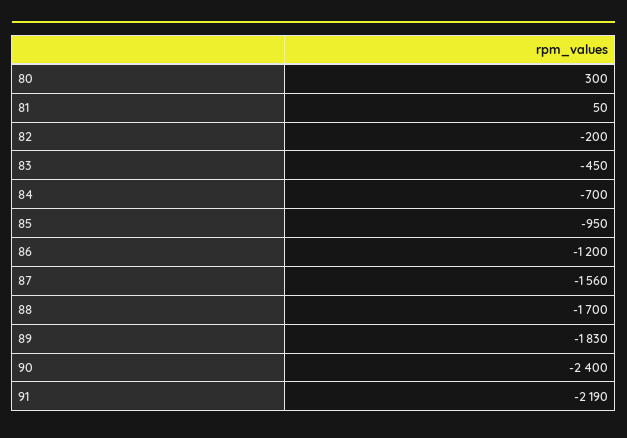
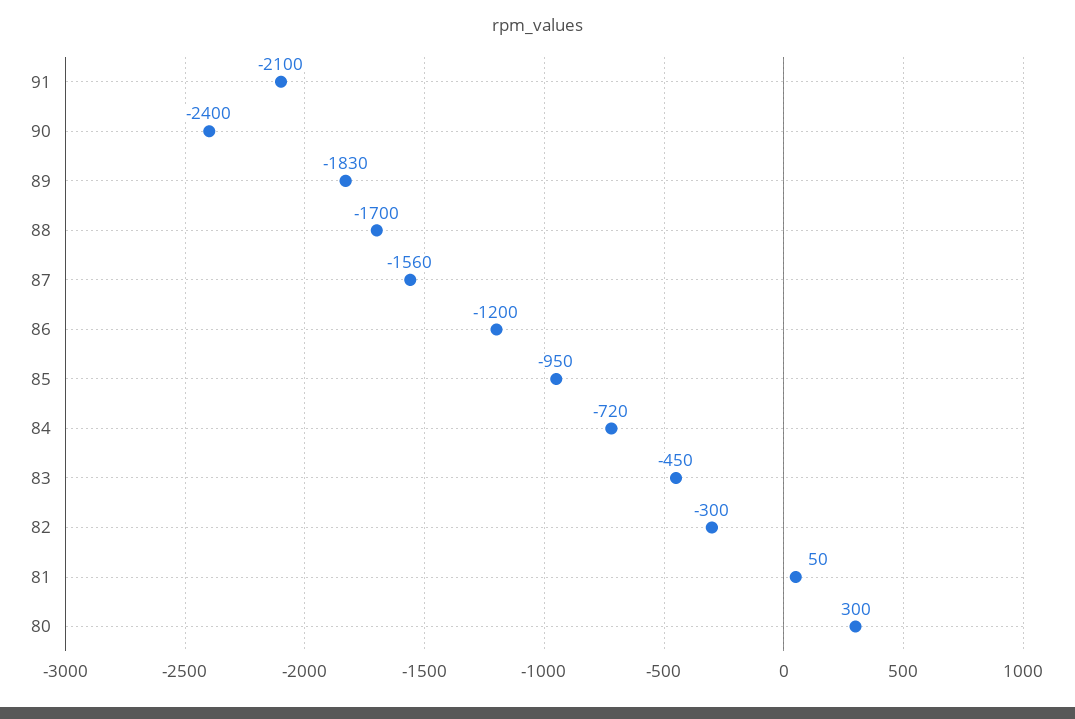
  {
    "80": 300,
    "81": 50,
-   "82": -200,
+   "82": -300,
    "83": -450,
-   "84": -700,
+   "84": -720,
    "85": -950,
    "86": -1200,
    "87": -1560,
    "88": -1700,
    "89": -1830,
    "90": -2400,
-   "91": -2190
+   "91": -2100
  }

